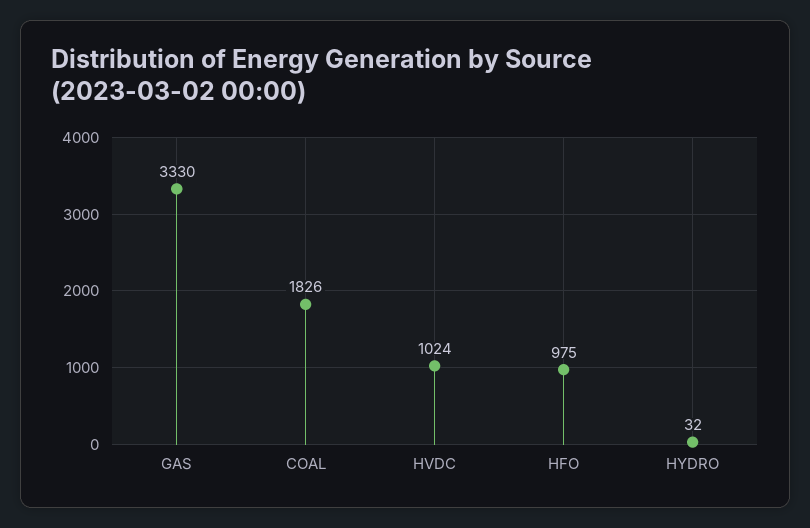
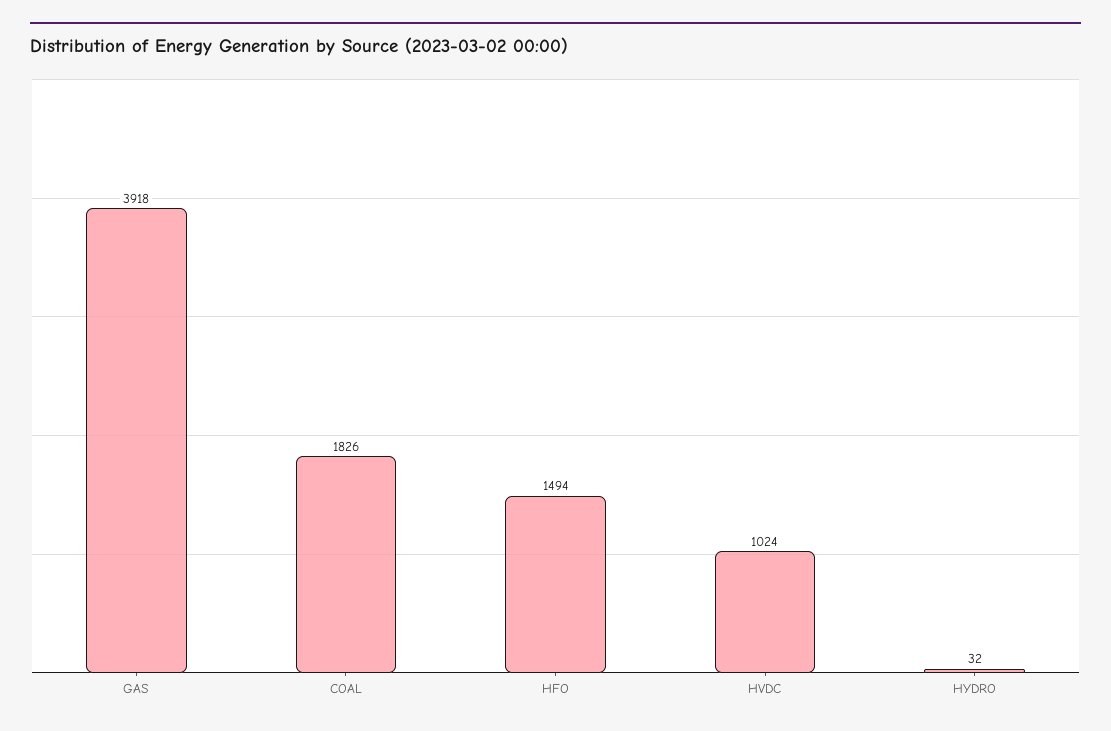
  {
-   "GAS": 3330,
+   "GAS": 3918,
    "COAL": 1826,
    "HVDC": 1024,
-   "HFO": 975,
+   "HFO": 1494,
    "HYDRO": 32
  }

